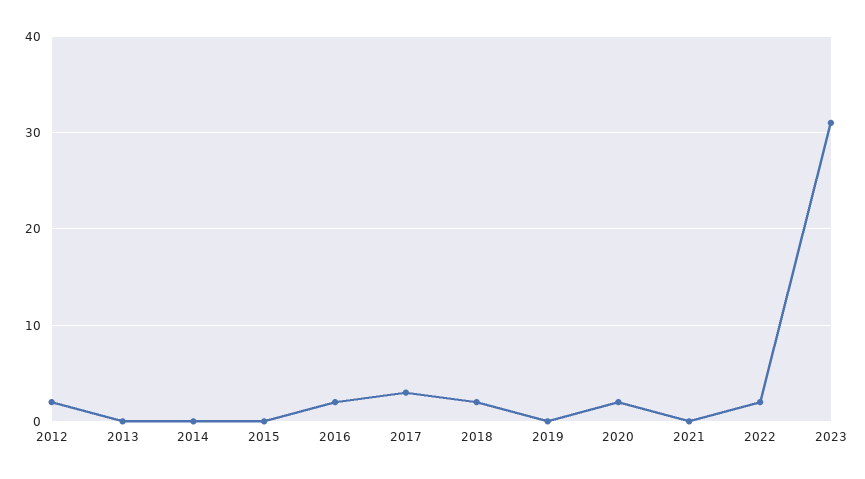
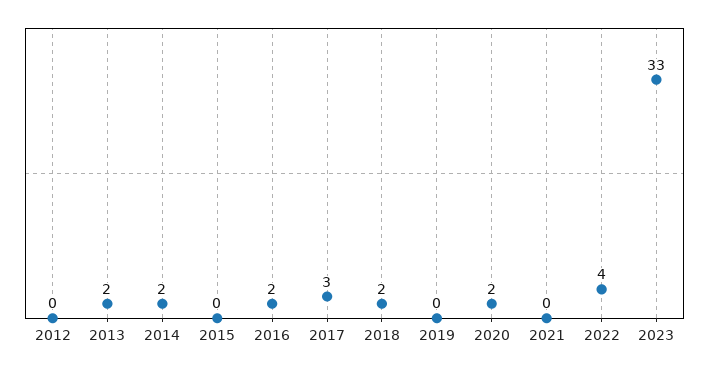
  {
-   "2012": 2,
+   "2012": 0,
-   "2013": 0,
+   "2013": 2,
-   "2014": 0,
+   "2014": 2,
    "2015": 0,
    "2016": 2,
    "2017": 3,
    "2018": 2,
    "2019": 0,
    "2020": 2,
    "2021": 0,
-   "2022": 2,
+   "2022": 4,
-   "2023": 31
+   "2023": 33
  }

